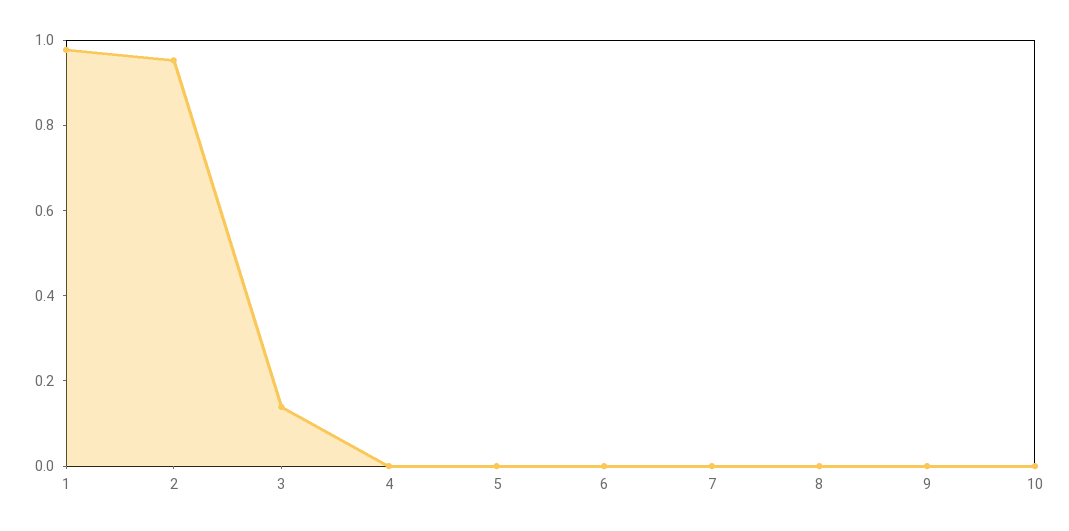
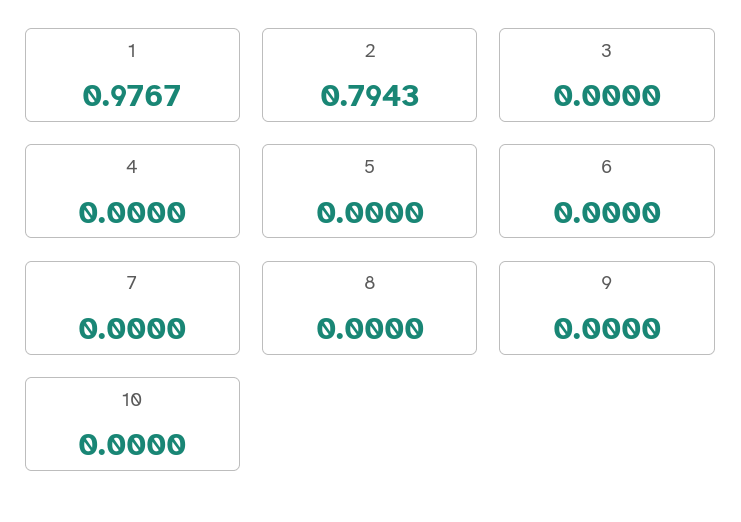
  {
    "1": 0.9767,
-   "2": 0.95,
+   "2": 0.7943,
-   "3": 0.15,
+   "3": 0,
    "4": 0,
    "5": 0,
    "6": 0,
    "7": 0,
    "8": 0,
    "9": 0,
    "10": 0
  }

